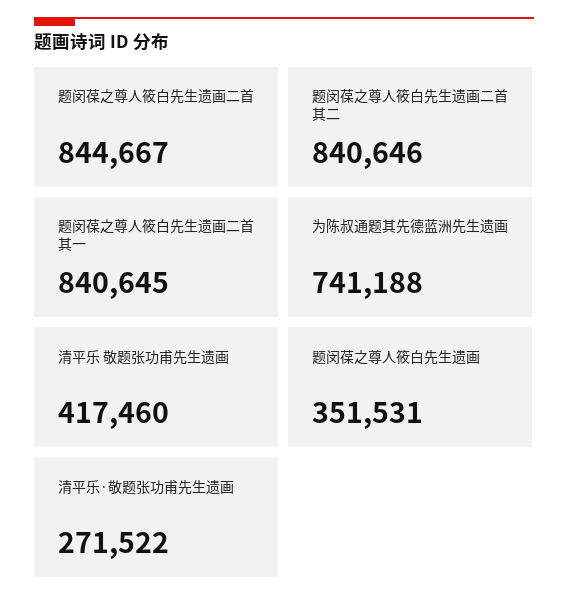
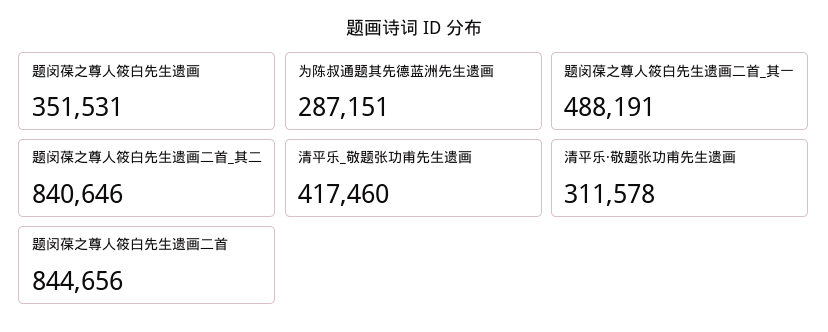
  {
-   "题闵葆之尊人筱白先生遗画二首": 844667,
+   "题闵葆之尊人筱白先生遗画二首": 844656,
    "题闵葆之尊人筱白先生遗画二首 其二": 840646,
-   "题闵葆之尊人筱白先生遗画二首 其一": 840645,
+   "题闵葆之尊人筱白先生遗画二首 其一": 488191,
-   "为陈叔通题其先德蓝洲先生遗画": 741188,
+   "为陈叔通题其先德蓝洲先生遗画": 287151,
    "清平乐 敬题张功甫先生遗画": 417460,
    "题闵葆之尊人筱白先生遗画": 351531,
-   "清平乐·敬题张功甫先生遗画": 271522
+   "清平乐·敬题张功甫先生遗画": 311578
  }

